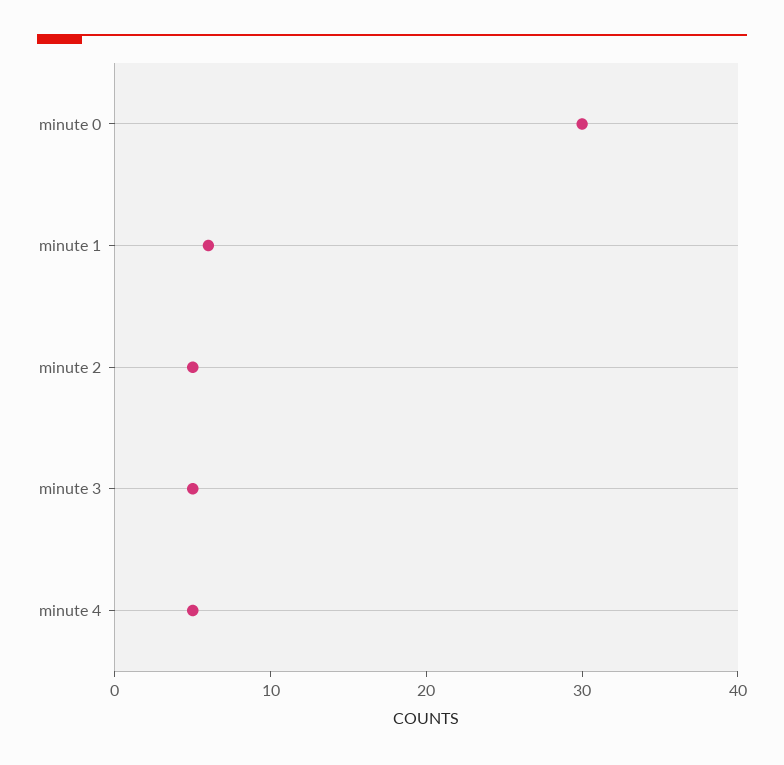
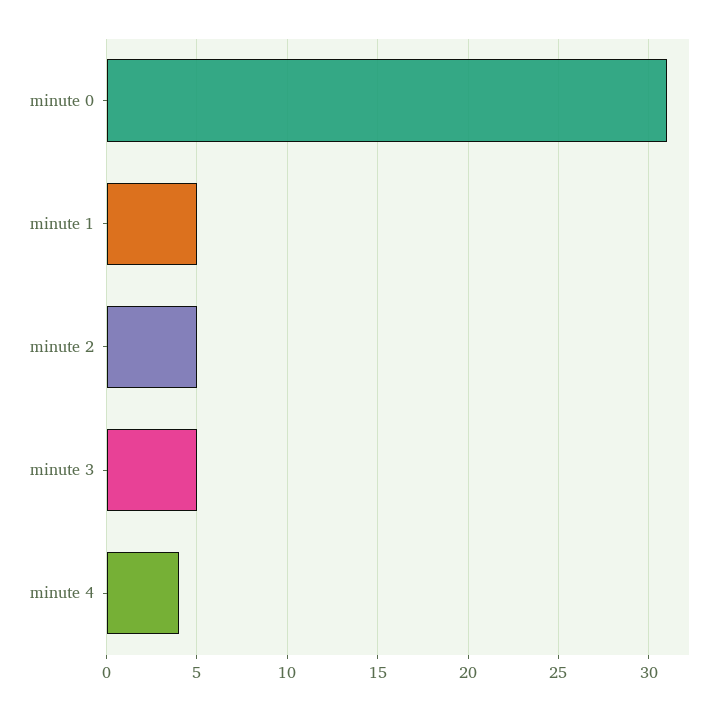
  {
-   "minute 0": 30,
+   "minute 0": 31,
-   "minute 1": 6,
+   "minute 1": 5,
    "minute 2": 5,
    "minute 3": 5,
-   "minute 4": 5
+   "minute 4": 4
  }

